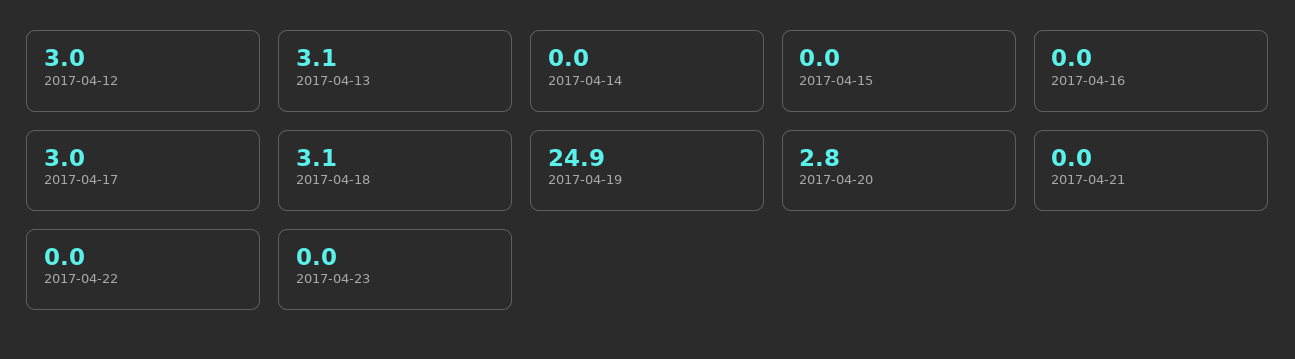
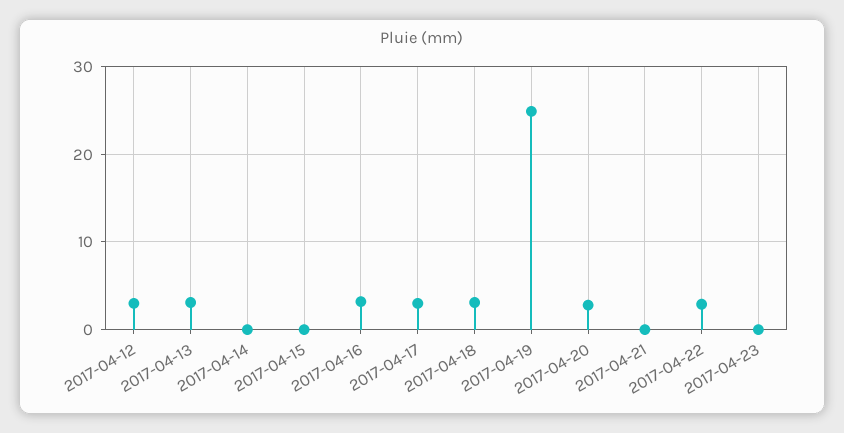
  {
    "2017-04-12": 3,
    "2017-04-13": 3.1,
    "2017-04-14": 0,
    "2017-04-15": 0,
-   "2017-04-16": 0,
+   "2017-04-16": 3,
    "2017-04-17": 3,
    "2017-04-18": 3.1,
    "2017-04-19": 24.9,
    "2017-04-20": 2.8,
    "2017-04-21": 0,
-   "2017-04-22": 0,
+   "2017-04-22": 3,
    "2017-04-23": 0
  }

